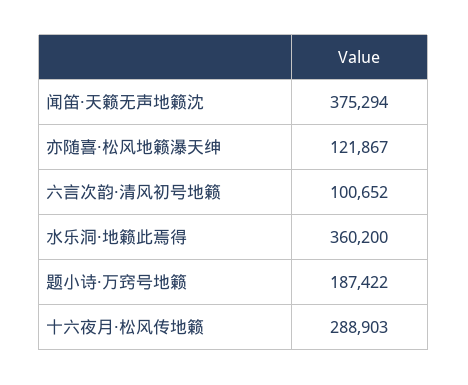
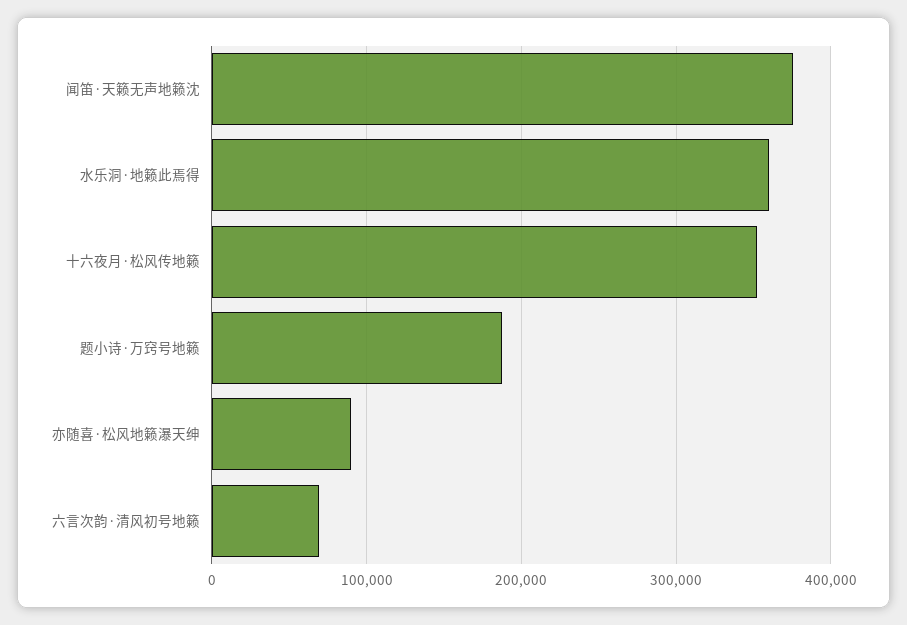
  {
    "闻笛·天籁无声地籁沈": 375294,
-   "亦随喜·松风地籁瀑天绅": 121867,
+   "亦随喜·松风地籁瀑天绅": 90000,
-   "六言次韵·清风初号地籁": 100652,
+   "六言次韵·清风初号地籁": 70000,
    "水乐洞·地籁此焉得": 360200,
    "题小诗·万窍号地籁": 187422,
-   "十六夜月·松风传地籁": 288903
+   "十六夜月·松风传地籁": 350000
  }

